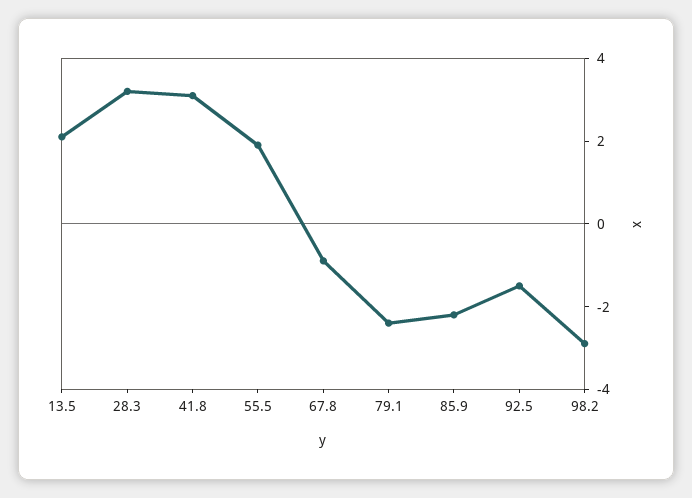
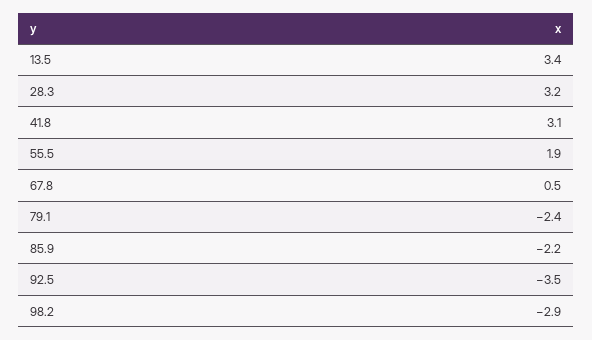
  {
-   "13.5": 2,
+   "13.5": 3.4,
    "28.3": 3.2,
    "41.8": 3.1,
    "55.5": 1.9,
-   "67.8": -1,
+   "67.8": 0.5,
    "79.1": -2.4,
    "85.9": -2.2,
-   "92.5": -1.5,
+   "92.5": -3.5,
    "98.2": -2.9
  }

